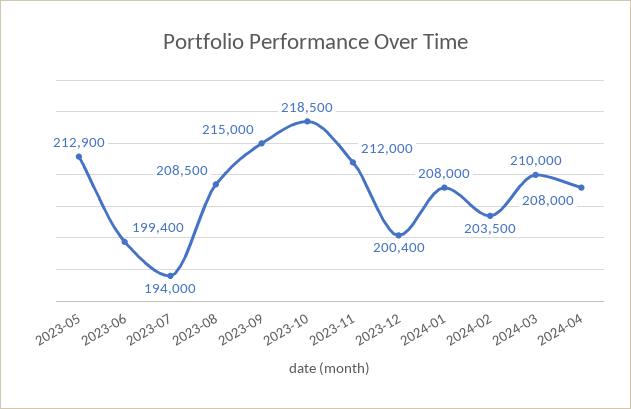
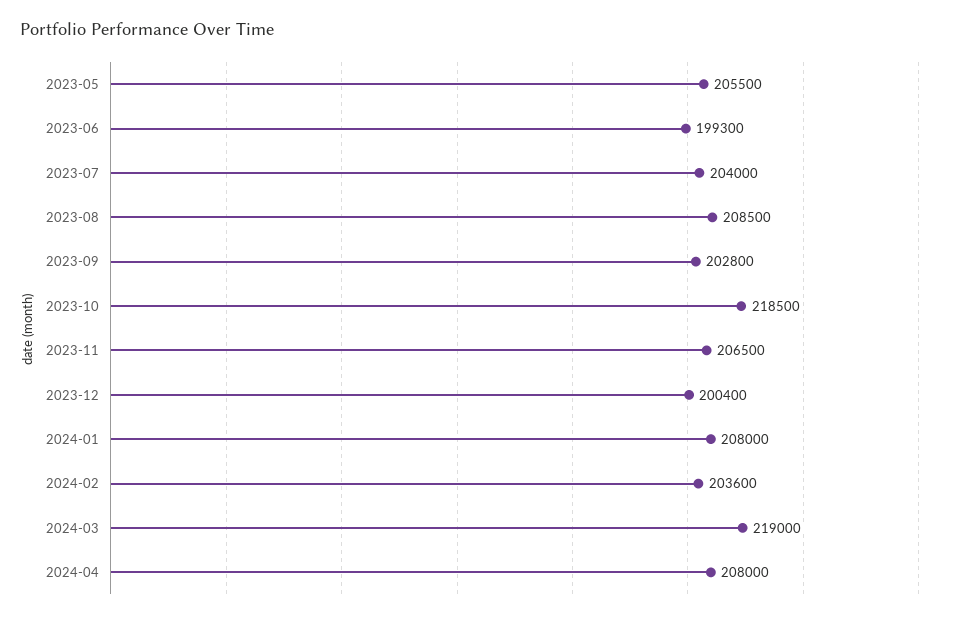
  {
-   "2023-05": 212900,
+   "2023-05": 205500,
-   "2023-06": 199400,
+   "2023-06": 199300,
-   "2023-07": 194000,
+   "2023-07": 204000,
    "2023-08": 208500,
-   "2023-09": 215000,
+   "2023-09": 202800,
    "2023-10": 218500,
-   "2023-11": 212000,
+   "2023-11": 206500,
    "2023-12": 200400,
    "2024-01": 208000,
-   "2024-02": 203500,
+   "2024-02": 203600,
-   "2024-03": 210000,
+   "2024-03": 219000,
    "2024-04": 208000
  }

